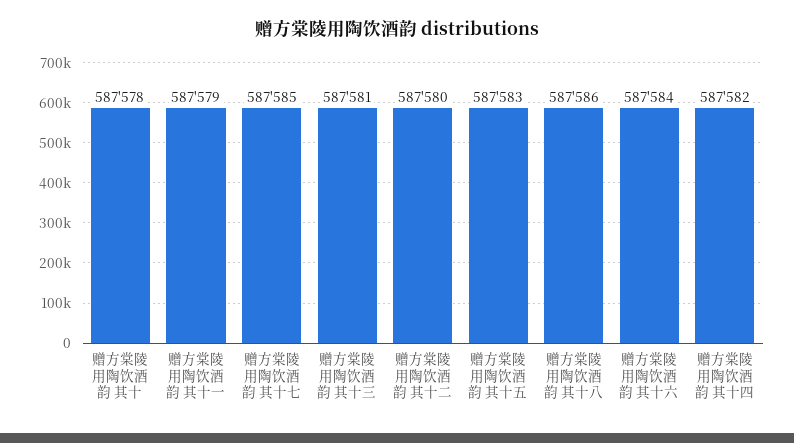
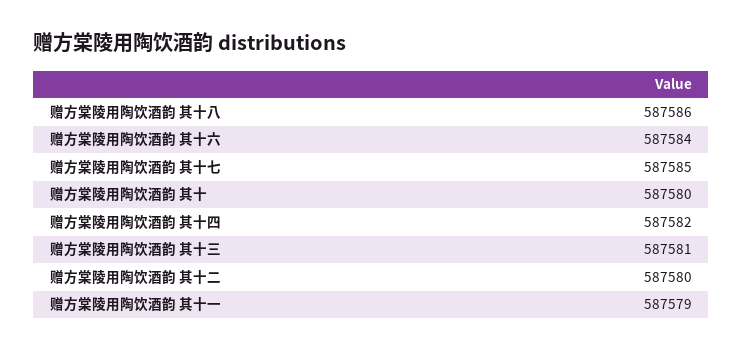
  {
-   "赠方棠陵用陶饮酒韵 其十": 587578,
+   "赠方棠陵用陶饮酒韵 其十": 587580,
    "赠方棠陵用陶饮酒韵 其十一": 587579,
    "赠方棠陵用陶饮酒韵 其十七": 587585,
    "赠方棠陵用陶饮酒韵 其十三": 587581,
    "赠方棠陵用陶饮酒韵 其十二": 587580,
-   "赠方棠陵用陶饮酒韵 其十五": 587583,
    "赠方棠陵用陶饮酒韵 其十八": 587586,
    "赠方棠陵用陶饮酒韵 其十六": 587584,
    "赠方棠陵用陶饮酒韵 其十四": 587582
  }

